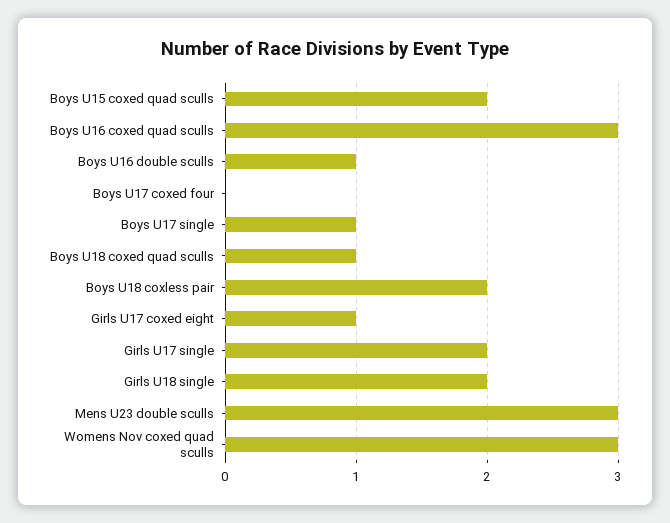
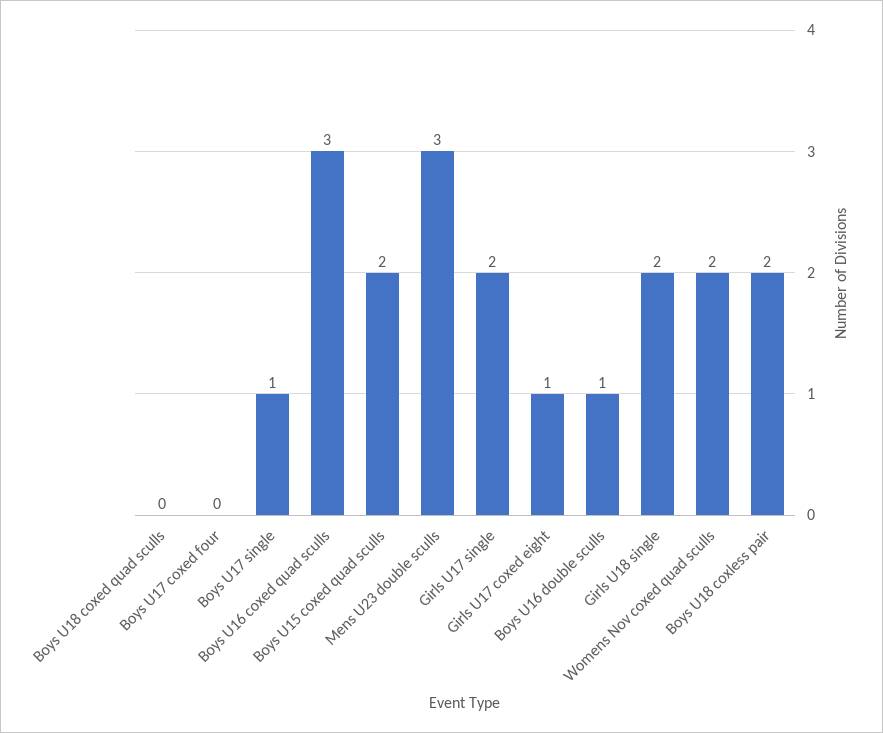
  {
    "Boys U15 coxed quad sculls": 2,
    "Boys U16 coxed quad sculls": 3,
    "Boys U16 double sculls": 1,
    "Boys U17 coxed four": 0,
    "Boys U17 single": 1,
-   "Boys U18 coxed quad sculls": 1,
+   "Boys U18 coxed quad sculls": 0,
    "Boys U18 coxless pair": 2,
    "Girls U17 coxed eight": 1,
    "Girls U17 single": 2,
    "Girls U18 single": 2,
    "Mens U23 double sculls": 3,
-   "Womens Nov coxed quad sculls": 3
+   "Womens Nov coxed quad sculls": 2
  }

